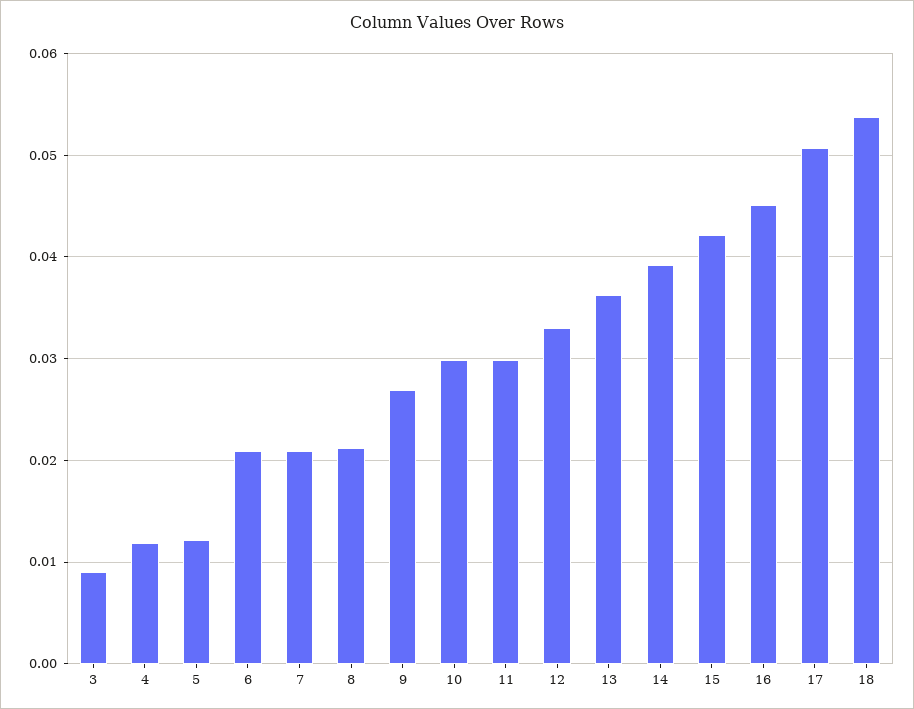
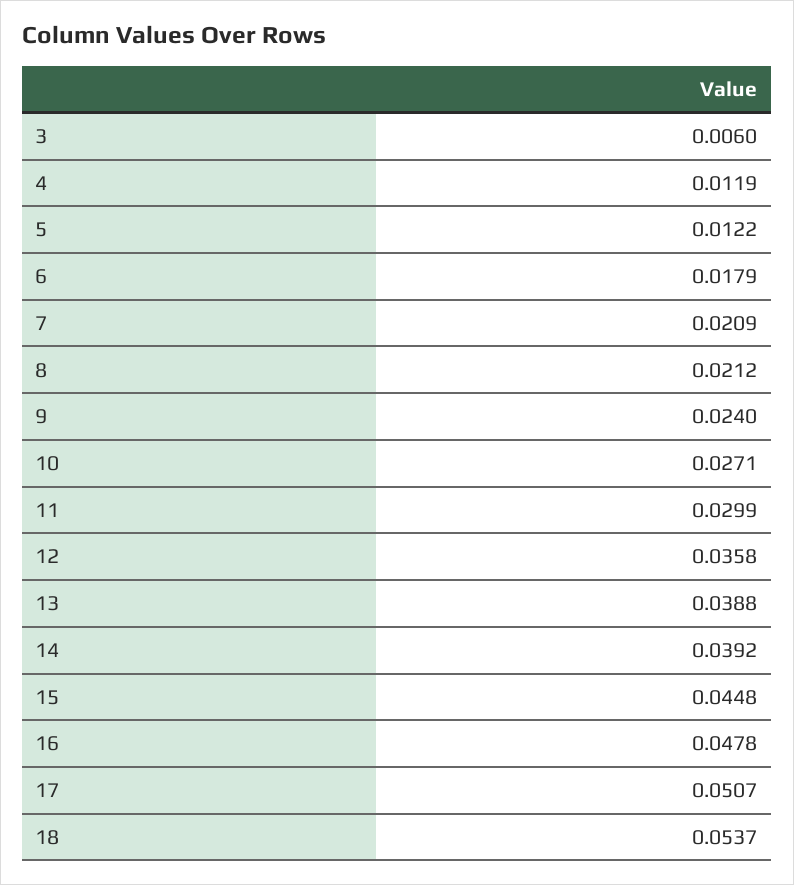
  {
-   "3": 0.009,
+   "3": 0.006,
    "4": 0.0119,
    "5": 0.0122,
-   "6": 0.021,
+   "6": 0.0179,
    "7": 0.0209,
    "8": 0.0212,
-   "9": 0.027,
+   "9": 0.024,
-   "10": 0.03,
+   "10": 0.0271,
    "11": 0.0299,
-   "12": 0.033,
+   "12": 0.0358,
-   "13": 0.036,
+   "13": 0.0388,
    "14": 0.0392,
-   "15": 0.042,
+   "15": 0.0448,
-   "16": 0.045,
+   "16": 0.0478,
    "17": 0.0507,
    "18": 0.0537
  }

